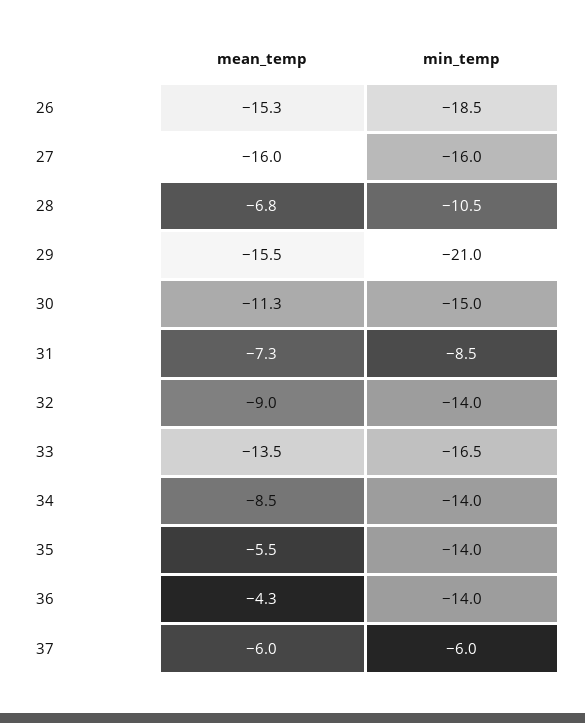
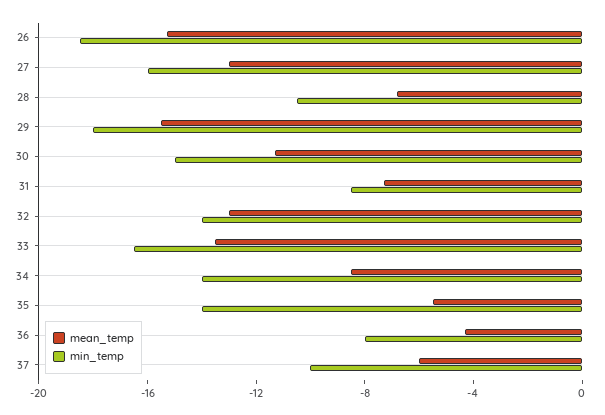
  {
    "mean_temp": {
      "26": -15.3,
-     "27": -16,
+     "27": -13,
      "28": -6.8,
      "29": -15.5,
      "30": -11.3,
      "31": -7.3,
-     "32": -9,
+     "32": -13,
      "33": -13.5,
      "34": -8.5,
      "35": -5.5,
      "36": -4.3,
      "37": -6
    },
    "min_temp": {
      "26": -18.5,
      "27": -16,
      "28": -10.5,
-     "29": -21,
+     "29": -18,
      "30": -15,
      "31": -8.5,
      "32": -14,
      "33": -16.5,
      "34": -14,
      "35": -14,
-     "36": -14,
+     "36": -8,
-     "37": -6
+     "37": -10
    }
  }

